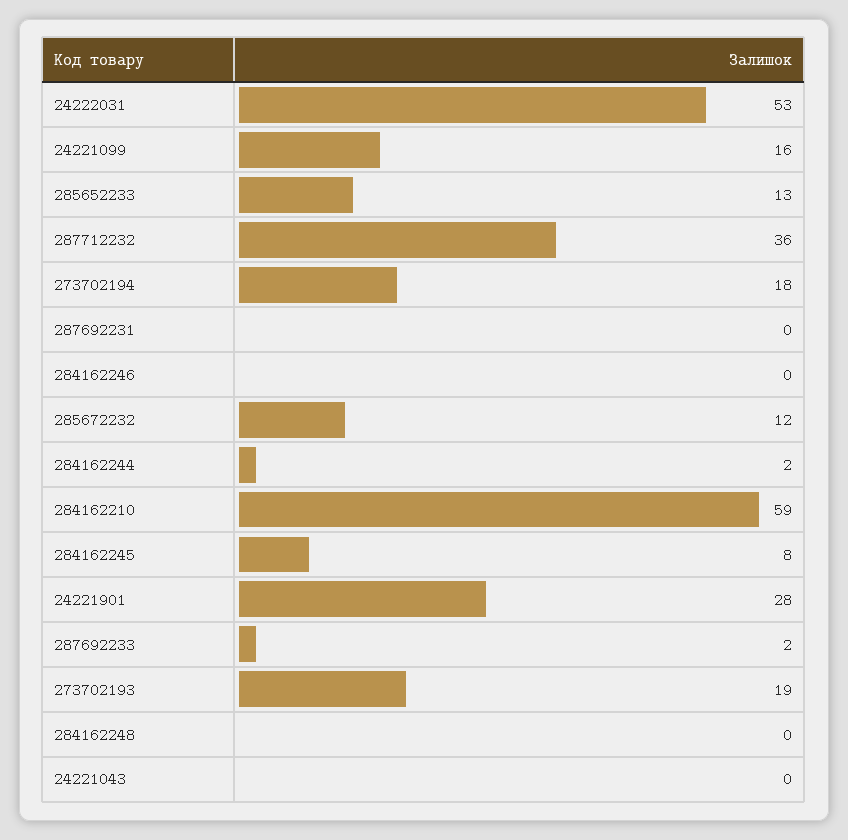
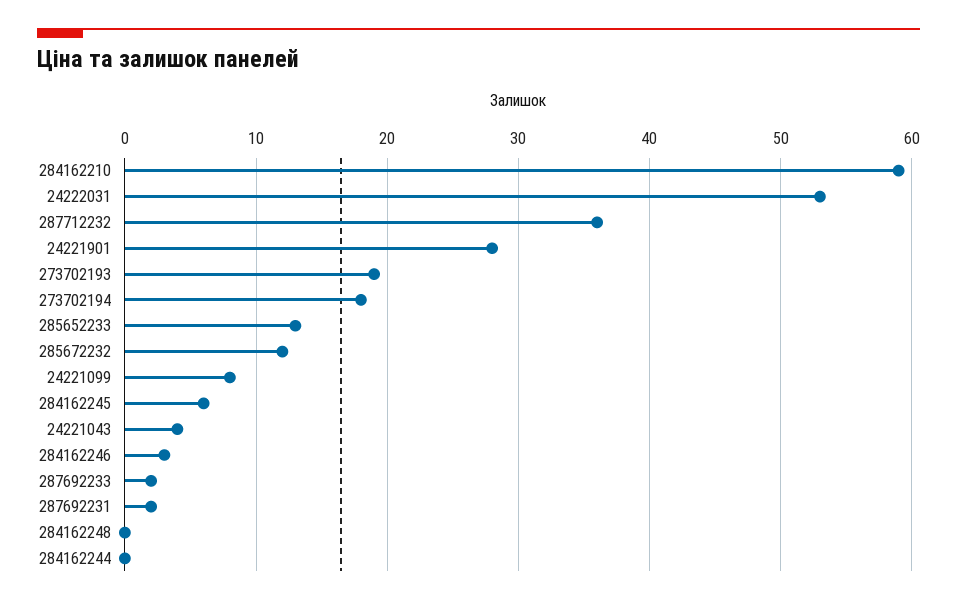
  {
    "24222031": 53,
-   "24221099": 16,
+   "24221099": 8,
    "285652233": 13,
    "287712232": 36,
    "273702194": 18,
-   "287692231": 0,
+   "287692231": 2,
-   "284162246": 0,
+   "284162246": 3,
    "285672232": 12,
-   "284162244": 2,
+   "284162244": 0,
    "284162210": 59,
-   "284162245": 8,
+   "284162245": 6,
    "24221901": 28,
    "287692233": 2,
    "273702193": 19,
    "284162248": 0,
-   "24221043": 0
+   "24221043": 4
  }

